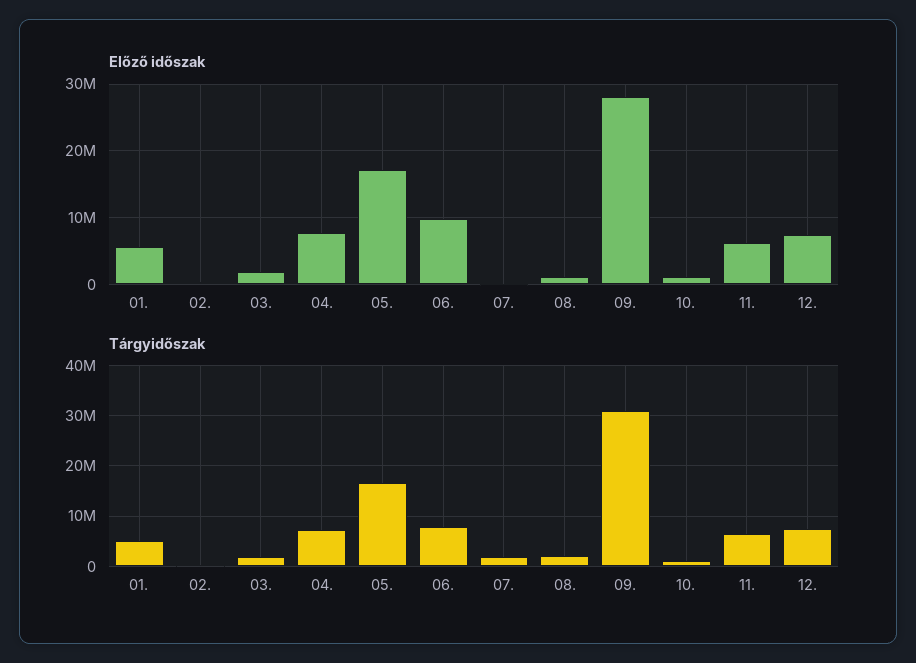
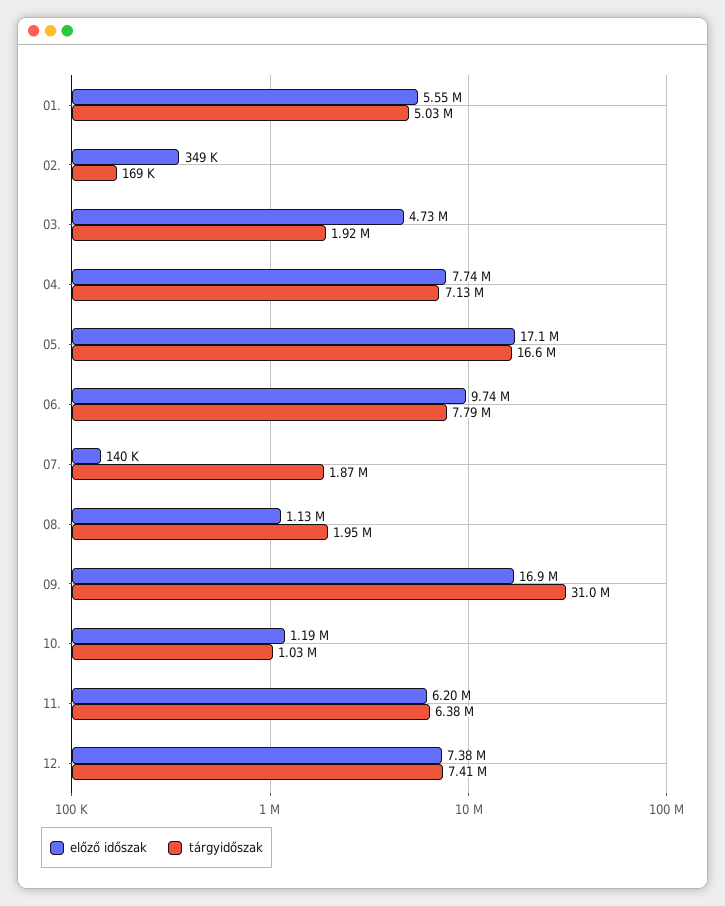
  {
    "Előző időszak": {
      "01.": 5550000,
      "02.": 349000,
-     "03.": 2000000,
+     "03.": 4730000,
      "04.": 7740000,
      "05.": 17100000,
      "06.": 9740000,
      "07.": 140000,
      "08.": 1130000,
-     "09.": 28000000,
+     "09.": 16900000,
      "10.": 1190000,
      "11.": 6200000,
      "12.": 7380000
    },
    "Tárgyidőszak": {
      "01.": 5030000,
      "02.": 169000,
      "03.": 1920000,
      "04.": 7130000,
      "05.": 16600000,
      "06.": 7790000,
      "07.": 1870000,
      "08.": 1950000,
      "09.": 31000000,
      "10.": 1030000,
      "11.": 6380000,
      "12.": 7410000
    }
  }

